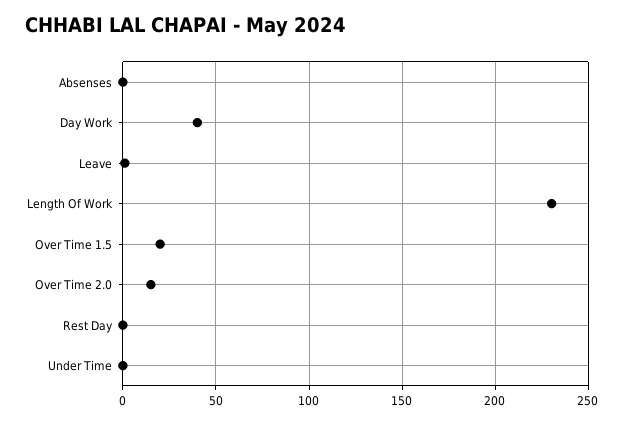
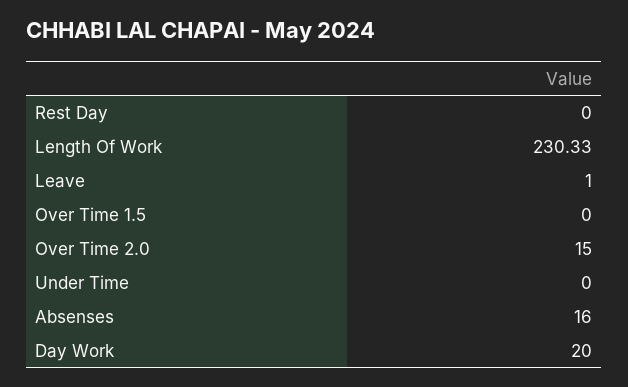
  {
-   "Absenses": 0,
+   "Absenses": 16,
-   "Day Work": 40,
+   "Day Work": 20,
    "Leave": 1,
    "Length Of Work": 230.33,
-   "Over Time 1.5": 20,
+   "Over Time 1.5": 0,
    "Over Time 2.0": 15,
    "Rest Day": 0,
    "Under Time": 0
  }

